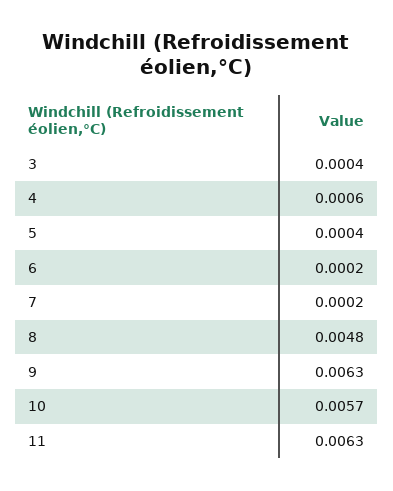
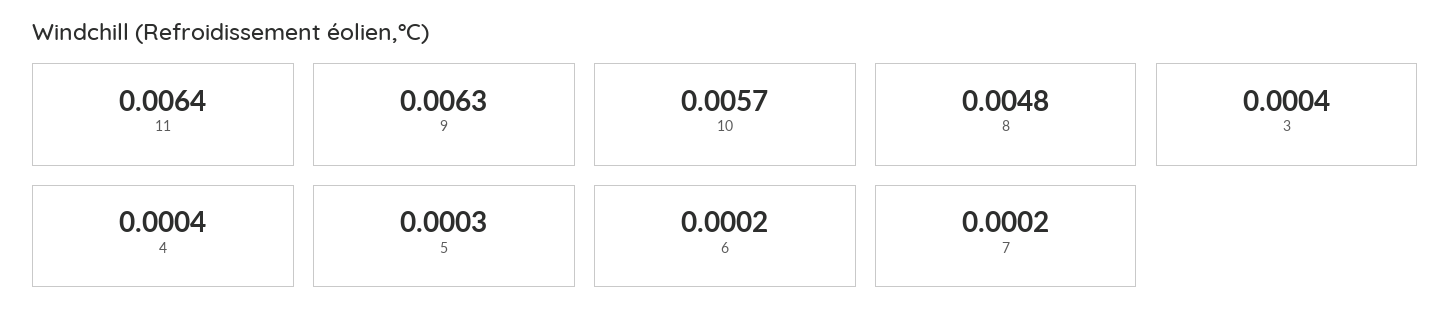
  {
    "3": 0.0004,
-   "4": 0.0006,
+   "4": 0.0004,
-   "5": 0.0004,
+   "5": 0.0003,
    "6": 0.0002,
    "7": 0.0002,
    "8": 0.0048,
    "9": 0.0063,
    "10": 0.0057,
-   "11": 0.0063
+   "11": 0.0064
  }

